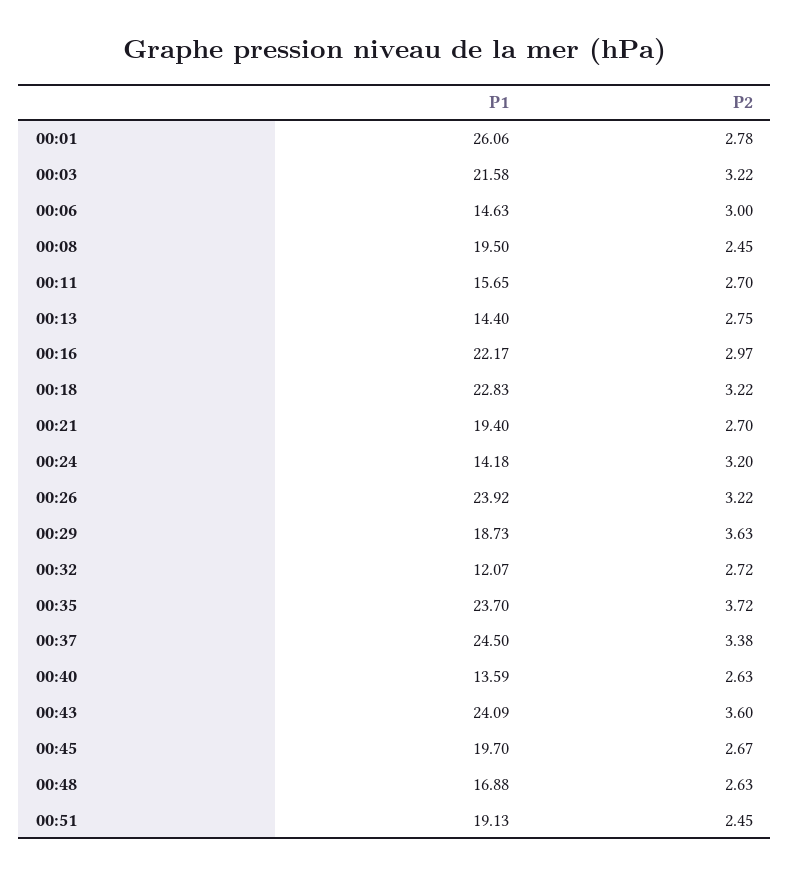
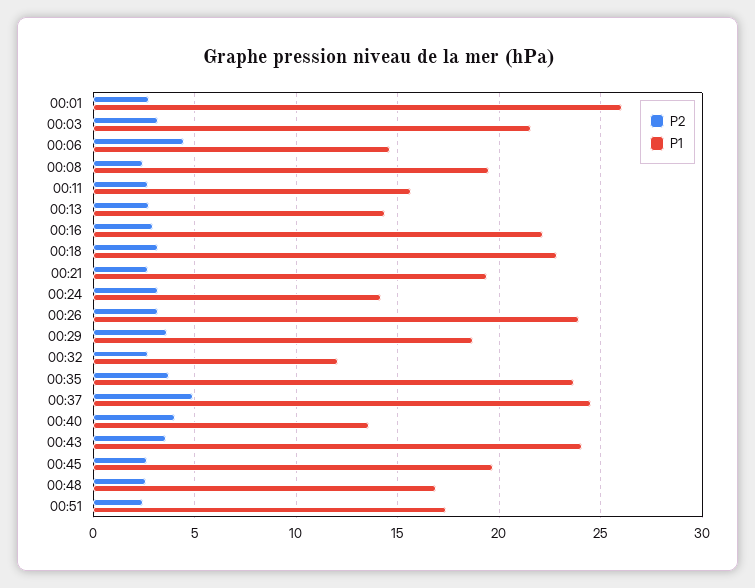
  {
    "P1": {
      "00:01": 26.06,
      "00:03": 21.58,
      "00:06": 14.63,
      "00:08": 19.5,
      "00:11": 15.65,
      "00:13": 14.4,
      "00:16": 22.17,
      "00:18": 22.83,
      "00:21": 19.4,
      "00:24": 14.18,
      "00:26": 23.92,
      "00:29": 18.73,
      "00:32": 12.07,
      "00:35": 23.7,
      "00:37": 24.5,
      "00:40": 13.59,
      "00:43": 24.09,
      "00:45": 19.7,
      "00:48": 16.88,
-     "00:51": 19.13
+     "00:51": 17.5
    },
    "P2": {
      "00:01": 2.78,
      "00:03": 3.22,
-     "00:06": 3,
+     "00:06": 4.5,
      "00:08": 2.45,
      "00:11": 2.7,
      "00:13": 2.75,
      "00:16": 2.97,
      "00:18": 3.22,
      "00:21": 2.7,
      "00:24": 3.2,
      "00:26": 3.22,
      "00:29": 3.63,
      "00:32": 2.72,
      "00:35": 3.72,
-     "00:37": 3.38,
+     "00:37": 5,
-     "00:40": 2.63,
+     "00:40": 4,
      "00:43": 3.6,
      "00:45": 2.67,
      "00:48": 2.63,
      "00:51": 2.45
    }
  }

